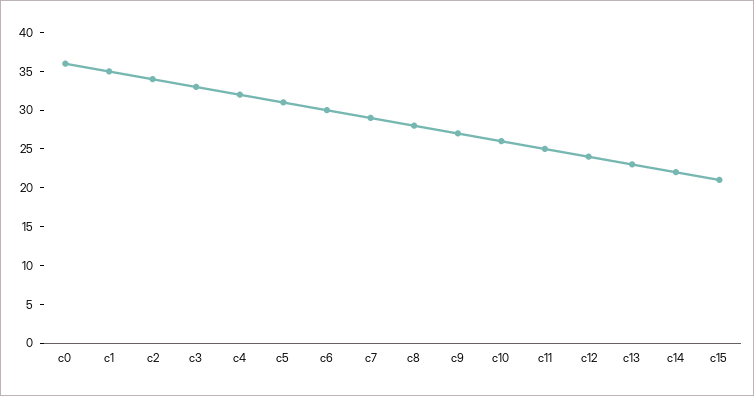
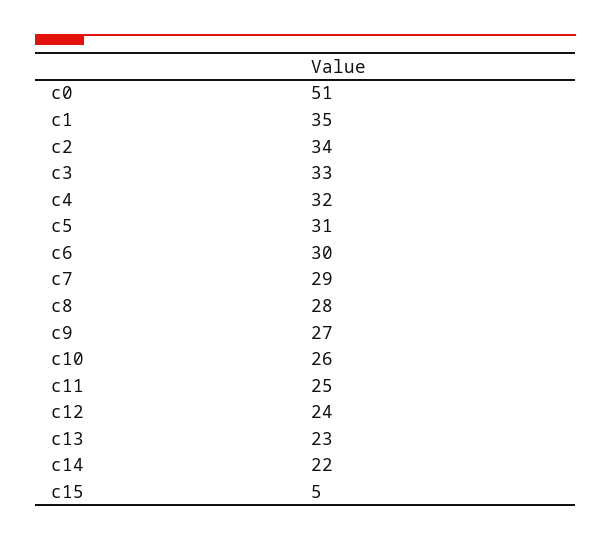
  {
-   "c0": 35,
+   "c0": 51,
    "c1": 35,
    "c2": 34,
    "c3": 33,
    "c4": 32,
    "c5": 31,
    "c6": 30,
    "c7": 29,
    "c8": 28,
    "c9": 27,
    "c10": 26,
    "c11": 25,
    "c12": 24,
    "c13": 23,
    "c14": 22,
-   "c15": 20
+   "c15": 5
  }

